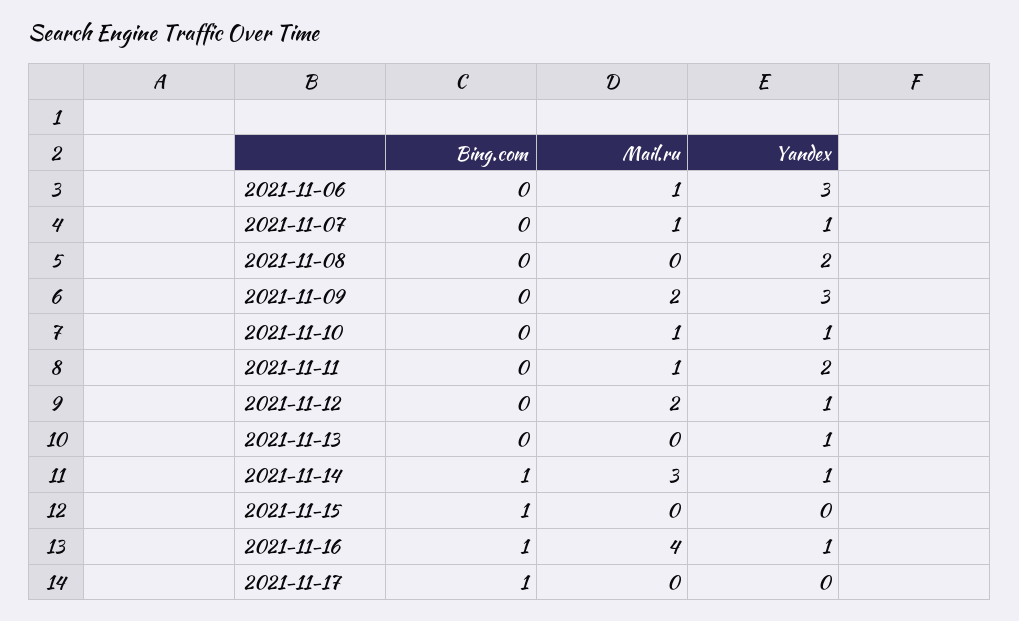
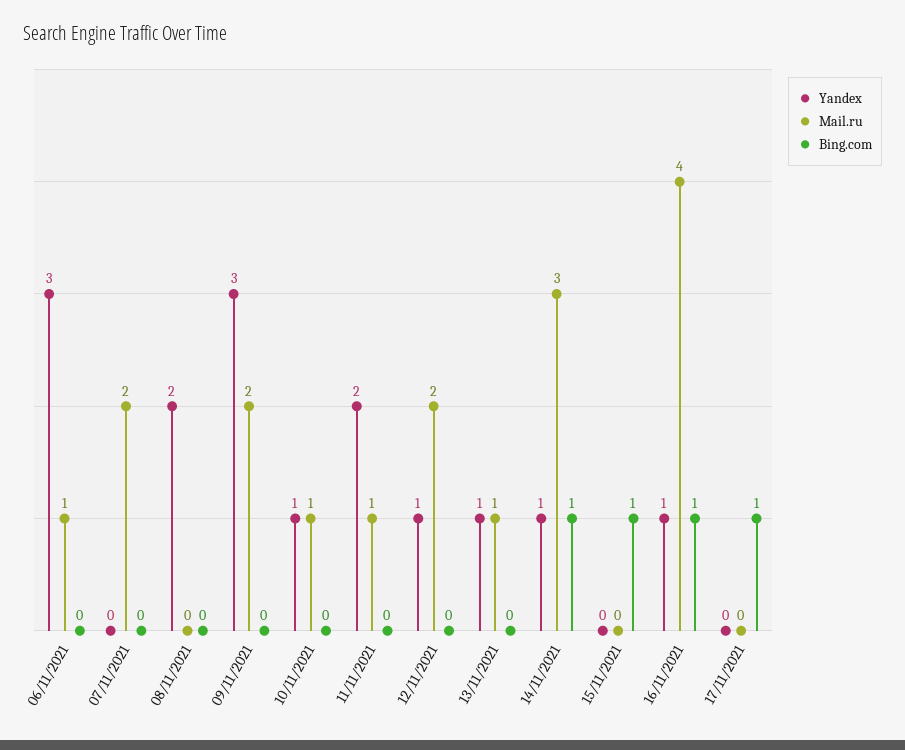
  {
    "Bing.com": {
      "2021-11-06": 0,
      "2021-11-07": 0,
      "2021-11-08": 0,
      "2021-11-09": 0,
      "2021-11-10": 0,
      "2021-11-11": 0,
      "2021-11-12": 0,
      "2021-11-13": 0,
      "2021-11-14": 1,
      "2021-11-15": 1,
      "2021-11-16": 1,
      "2021-11-17": 1
    },
    "Mail.ru": {
      "2021-11-06": 1,
-     "2021-11-07": 1,
+     "2021-11-07": 2,
      "2021-11-08": 0,
      "2021-11-09": 2,
      "2021-11-10": 1,
      "2021-11-11": 1,
      "2021-11-12": 2,
-     "2021-11-13": 0,
+     "2021-11-13": 1,
      "2021-11-14": 3,
      "2021-11-15": 0,
      "2021-11-16": 4,
      "2021-11-17": 0
    },
    "Yandex": {
      "2021-11-06": 3,
-     "2021-11-07": 1,
+     "2021-11-07": 0,
      "2021-11-08": 2,
      "2021-11-09": 3,
      "2021-11-10": 1,
      "2021-11-11": 2,
      "2021-11-12": 1,
      "2021-11-13": 1,
      "2021-11-14": 1,
      "2021-11-15": 0,
      "2021-11-16": 1,
      "2021-11-17": 0
    }
  }

